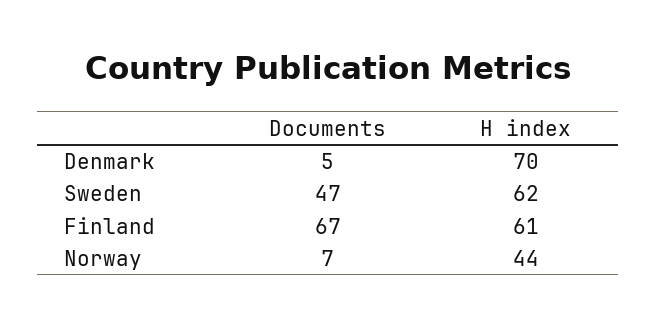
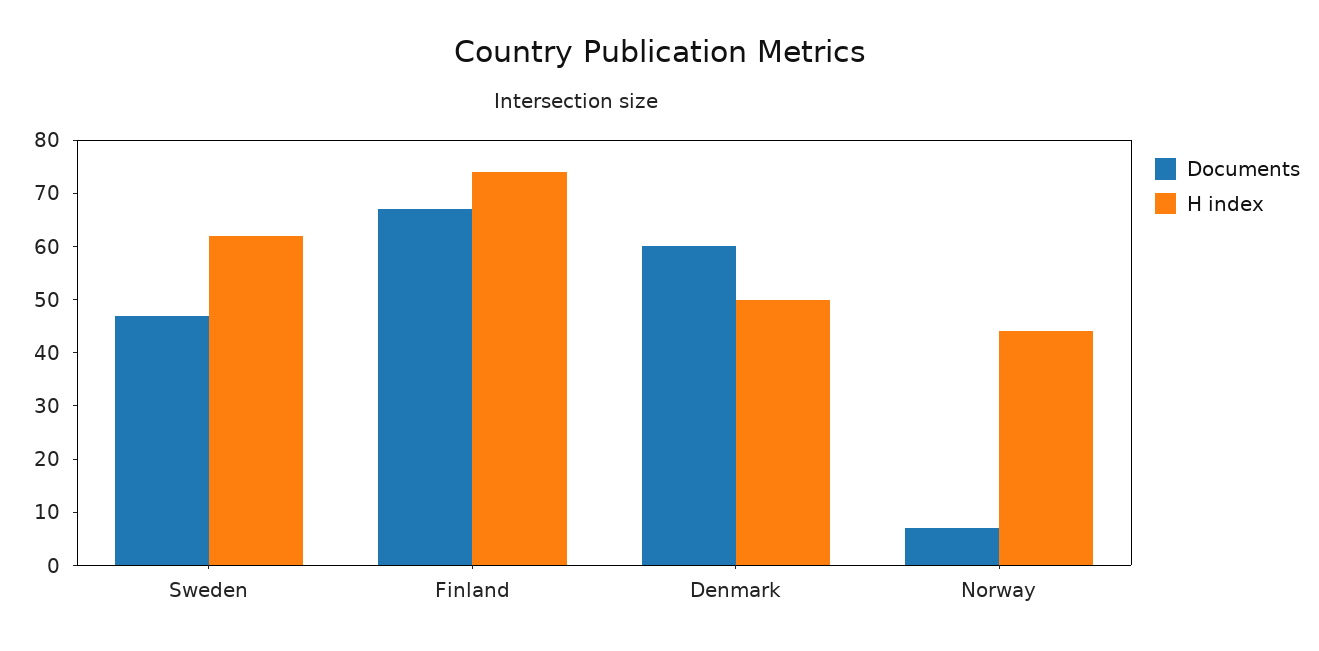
  {
    "Documents": {
-     "Denmark": 5,
+     "Denmark": 60,
      "Sweden": 47,
      "Finland": 67,
      "Norway": 7
    },
    "H index": {
-     "Denmark": 70,
+     "Denmark": 50,
      "Sweden": 62,
-     "Finland": 61,
+     "Finland": 75,
      "Norway": 44
    }
  }

